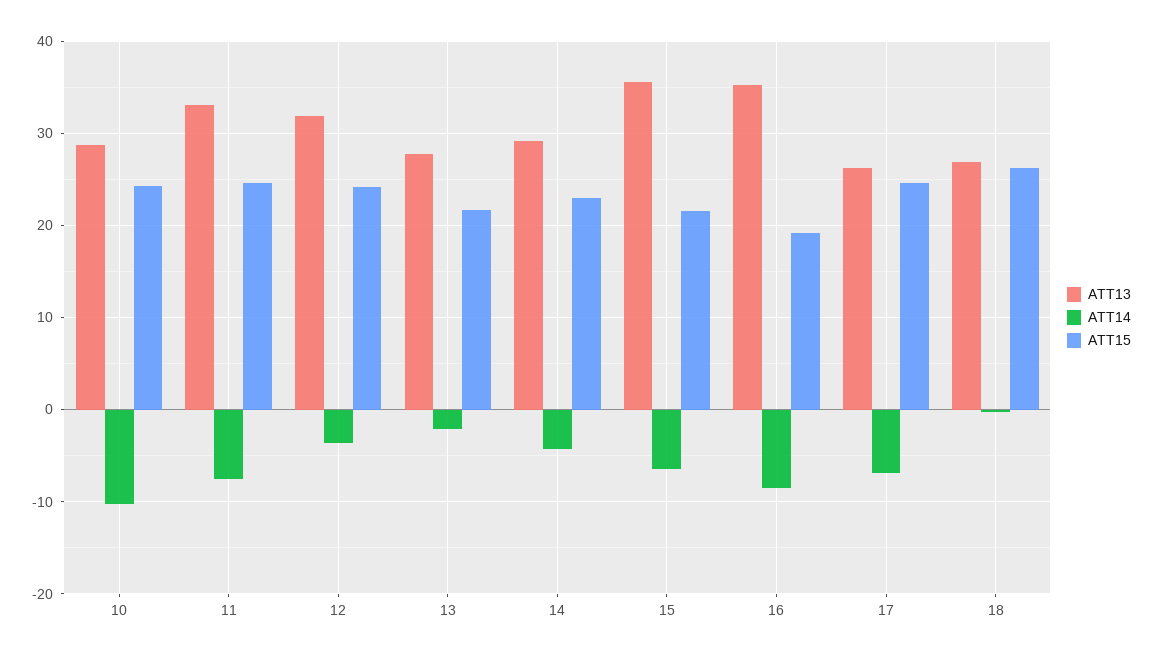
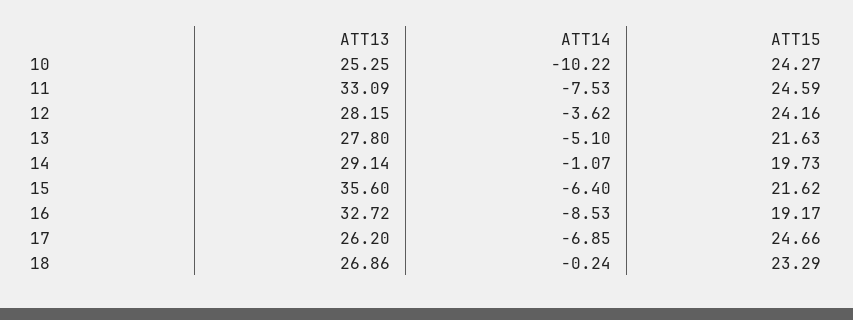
  {
    "ATT13": {
-     "10": 29,
+     "10": 25.25,
      "11": 33.09,
-     "12": 32,
+     "12": 28.15,
      "13": 27.8,
      "14": 29.14,
      "15": 35.6,
-     "16": 35,
+     "16": 32.72,
      "17": 26.2,
      "18": 26.86
    },
    "ATT14": {
      "10": -10.22,
      "11": -7.53,
      "12": -3.62,
-     "13": -2,
+     "13": -5.1,
-     "14": -4,
+     "14": -1.07,
      "15": -6.4,
      "16": -8.53,
      "17": -6.85,
      "18": -0.24
    },
    "ATT15": {
      "10": 24.27,
      "11": 24.59,
      "12": 24.16,
      "13": 21.63,
-     "14": 23,
+     "14": 19.73,
      "15": 21.62,
      "16": 19.17,
      "17": 24.66,
-     "18": 26
+     "18": 23.29
    }
  }

